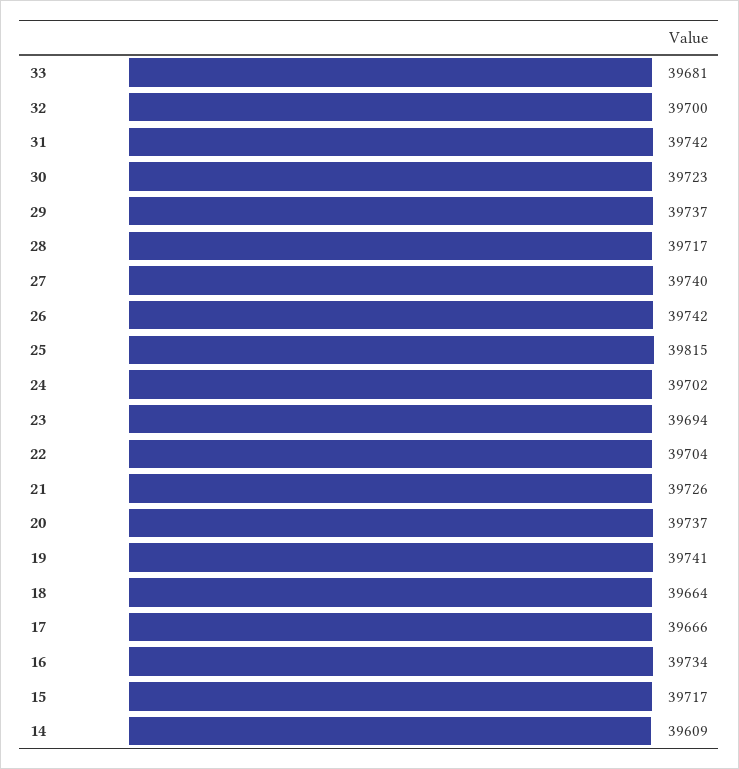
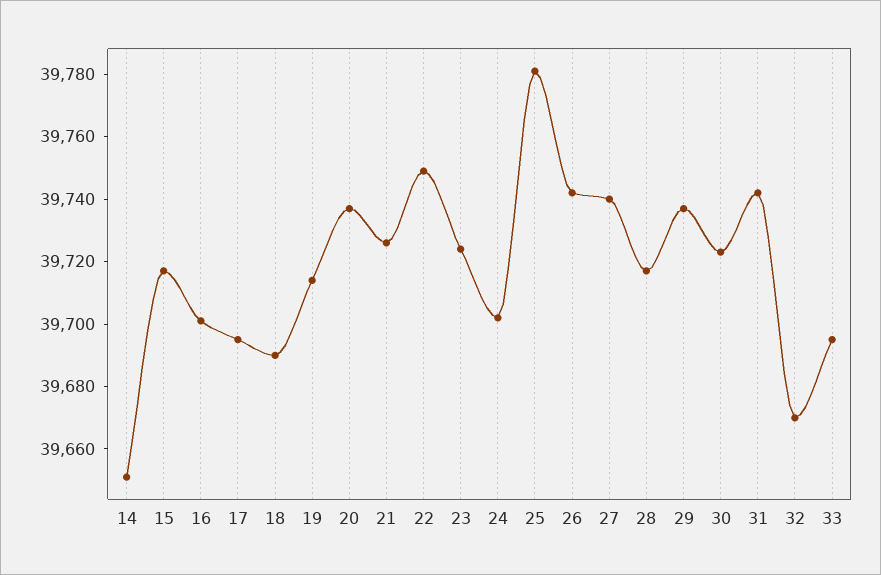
  {
-   "33": 39681,
+   "33": 39695,
-   "32": 39700,
+   "32": 39670,
    "31": 39742,
    "30": 39723,
    "29": 39737,
    "28": 39717,
    "27": 39740,
    "26": 39742,
-   "25": 39815,
+   "25": 39780,
    "24": 39702,
-   "23": 39694,
+   "23": 39725,
-   "22": 39704,
+   "22": 39750,
    "21": 39726,
    "20": 39737,
-   "19": 39741,
+   "19": 39715,
-   "18": 39664,
+   "18": 39690,
-   "17": 39666,
+   "17": 39695,
-   "16": 39734,
+   "16": 39700,
    "15": 39717,
-   "14": 39609
+   "14": 39650
  }

